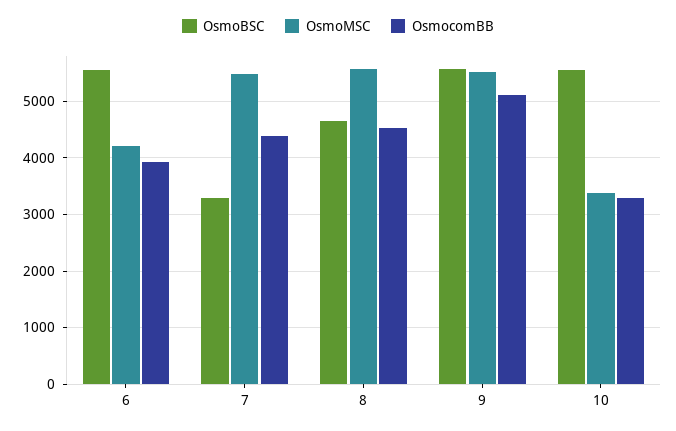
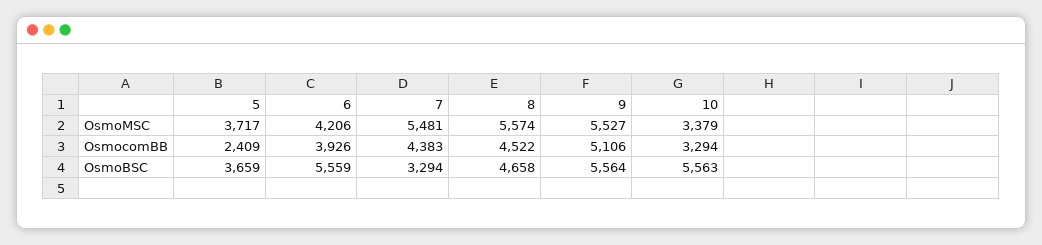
  {
    "OsmoBSC": {
      "6": 5559,
      "7": 3294,
      "8": 4658,
      "9": 5564,
-     "10": 5563
+     "10": 5563,
+     "5": 3659
    },
    "OsmoMSC": {
      "6": 4206,
      "7": 5481,
      "8": 5574,
      "9": 5527,
-     "10": 3379
+     "10": 3379,
+     "5": 3717
    },
    "OsmocomBB": {
      "6": 3926,
      "7": 4383,
      "8": 4522,
      "9": 5106,
-     "10": 3294
+     "10": 3294,
+     "5": 2409
    }
  }

